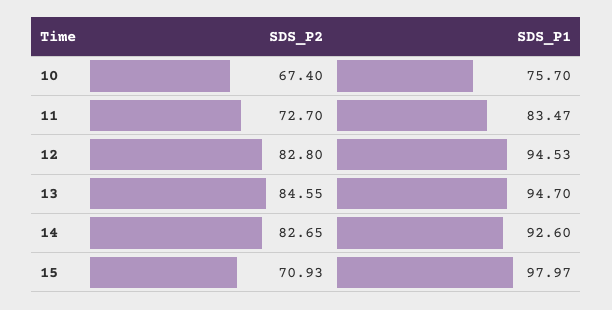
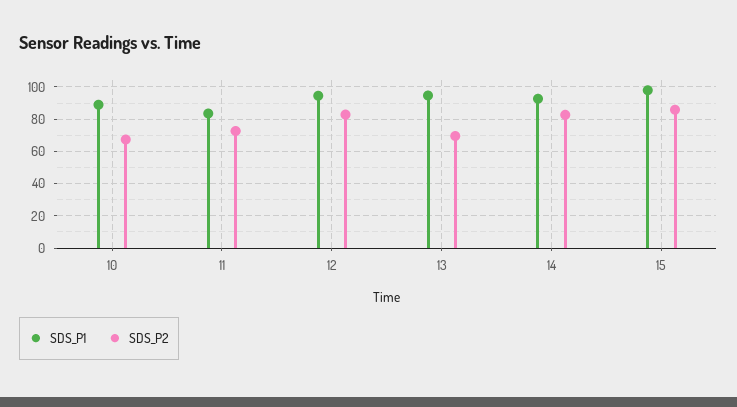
  {
    "SDS_P2": {
      "10": 67.4,
      "11": 72.7,
      "12": 82.8,
-     "13": 84.55,
+     "13": 70,
      "14": 82.65,
-     "15": 70.93
+     "15": 85
    },
    "SDS_P1": {
-     "10": 75.7,
+     "10": 90,
      "11": 83.47,
      "12": 94.53,
      "13": 94.7,
      "14": 92.6,
      "15": 97.97
    }
  }

